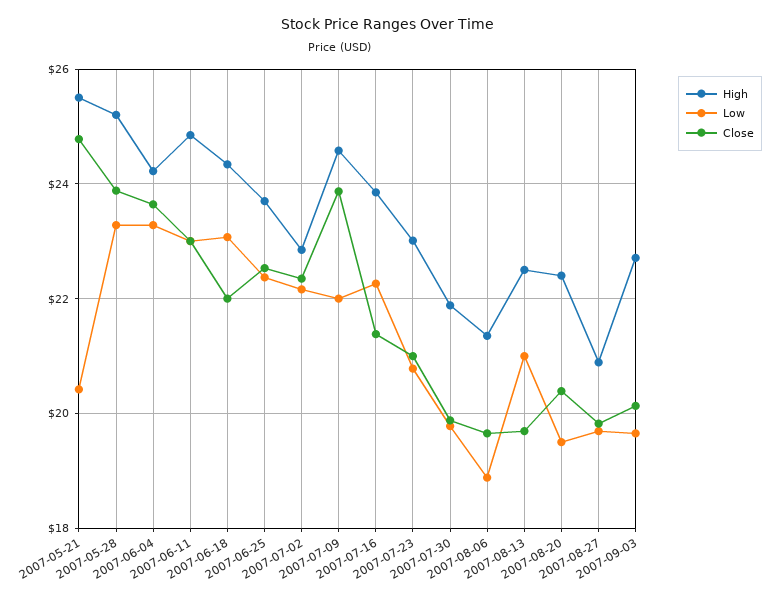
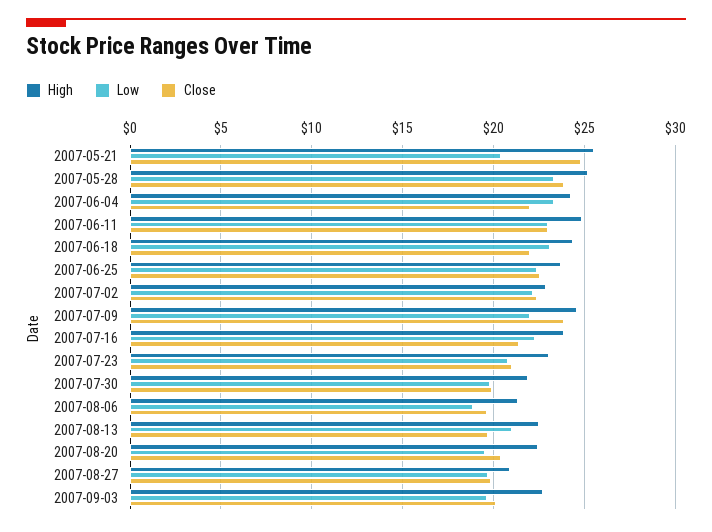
  {
    "High": {
      "2007-05-21": 25.6,
      "2007-05-28": 25.2,
      "2007-06-04": 24.2,
      "2007-06-11": 24.8,
      "2007-06-18": 24.4,
      "2007-06-25": 23.8,
      "2007-07-02": 22.8,
      "2007-07-09": 24.6,
      "2007-07-16": 23.8,
      "2007-07-23": 23,
      "2007-07-30": 21.8,
      "2007-08-06": 21.4,
      "2007-08-13": 22.6,
      "2007-08-20": 22.4,
      "2007-08-27": 20.8,
      "2007-09-03": 22.8
    },
    "Low": {
      "2007-05-21": 20.4,
      "2007-05-28": 23.2,
      "2007-06-04": 23.2,
      "2007-06-11": 23,
      "2007-06-18": 23,
      "2007-06-25": 22.4,
      "2007-07-02": 22.2,
      "2007-07-09": 22,
      "2007-07-16": 22.2,
      "2007-07-23": 20.8,
      "2007-07-30": 19.8,
      "2007-08-06": 18.8,
      "2007-08-13": 21,
      "2007-08-20": 19.6,
      "2007-08-27": 19.6,
      "2007-09-03": 19.6
    },
    "Close": {
      "2007-05-21": 24.8,
      "2007-05-28": 23.8,
-     "2007-06-04": 23.6,
+     "2007-06-04": 22,
      "2007-06-11": 23,
      "2007-06-18": 22,
      "2007-06-25": 22.6,
      "2007-07-02": 22.4,
      "2007-07-09": 23.8,
      "2007-07-16": 21.4,
      "2007-07-23": 21,
      "2007-07-30": 19.8,
      "2007-08-06": 19.6,
      "2007-08-13": 19.6,
      "2007-08-20": 20.4,
      "2007-08-27": 19.8,
      "2007-09-03": 20.2
    }
  }

